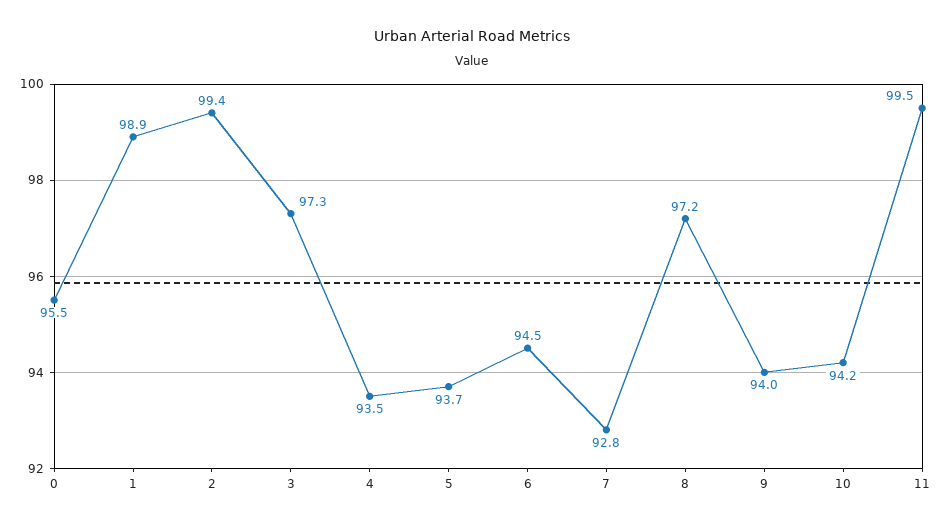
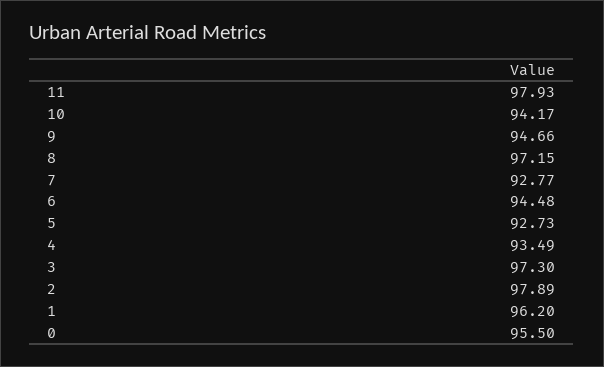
  {
    "0": 95.5,
-   "1": 98.9,
+   "1": 96.2,
-   "2": 99.4,
+   "2": 97.89,
    "3": 97.3,
    "4": 93.49,
-   "5": 93.7,
+   "5": 92.73,
    "6": 94.48,
    "7": 92.77,
    "8": 97.15,
-   "9": 94,
+   "9": 94.66,
    "10": 94.17,
-   "11": 99.5
+   "11": 97.93
  }

